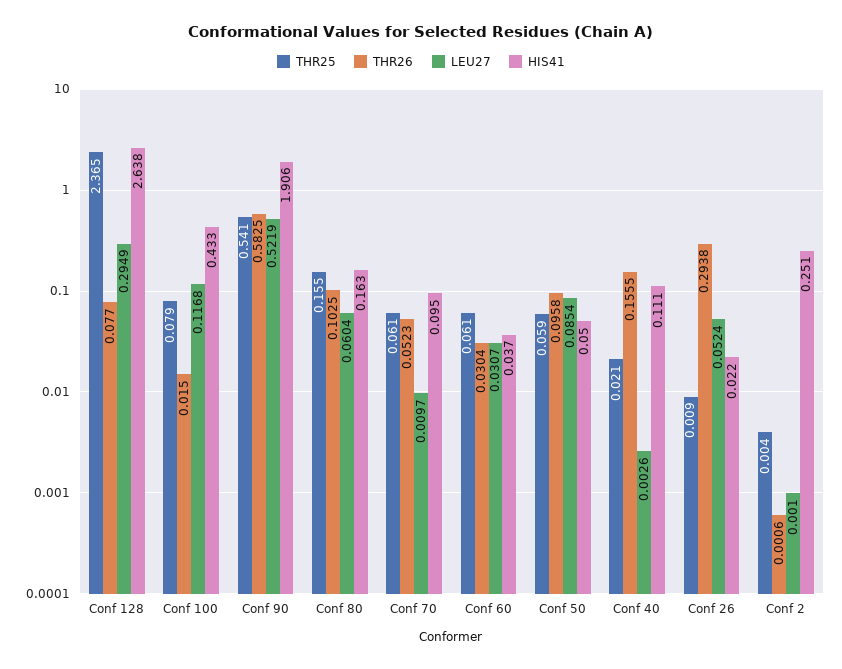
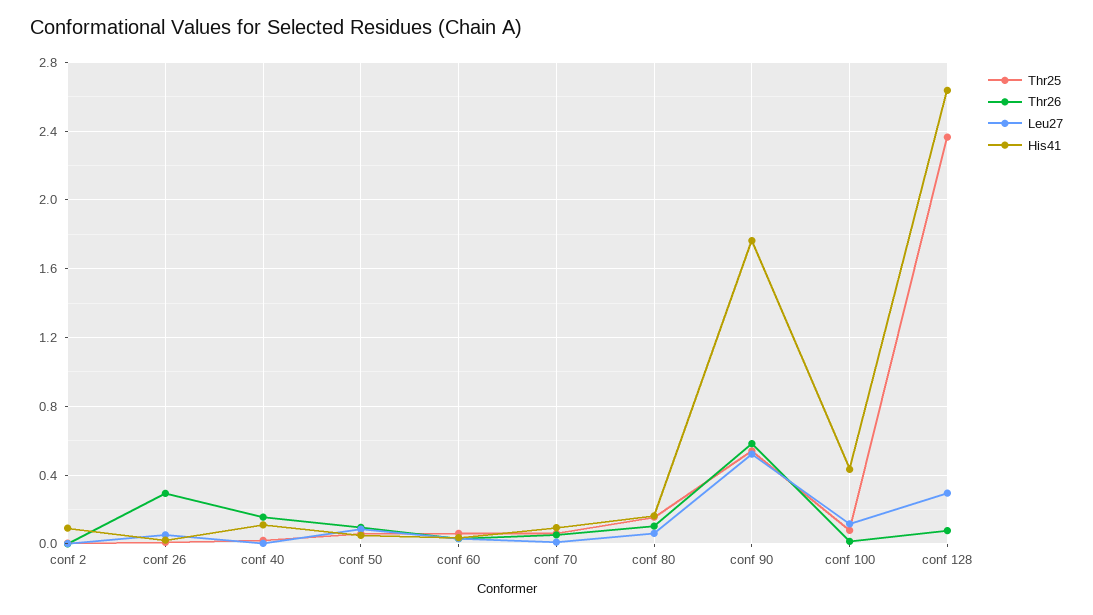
  {
    "THR25": {
      "Conf 128": 2.365,
      "Conf 100": 0.079,
      "Conf 90": 0.541,
      "Conf 80": 0.155,
      "Conf 70": 0.061,
      "Conf 60": 0.061,
      "Conf 50": 0.059,
      "Conf 40": 0.021,
      "Conf 26": 0.009,
      "Conf 2": 0.004
    },
    "THR26": {
      "Conf 128": 0.077,
      "Conf 100": 0.015,
      "Conf 90": 0.5825,
      "Conf 80": 0.1025,
      "Conf 70": 0.0523,
      "Conf 60": 0.0304,
      "Conf 50": 0.0958,
      "Conf 40": 0.1555,
      "Conf 26": 0.2938,
      "Conf 2": 0.0006
    },
    "LEU27": {
      "Conf 128": 0.2949,
      "Conf 100": 0.1168,
      "Conf 90": 0.5219,
      "Conf 80": 0.0604,
      "Conf 70": 0.0097,
      "Conf 60": 0.0307,
      "Conf 50": 0.0854,
      "Conf 40": 0.0026,
      "Conf 26": 0.0524,
      "Conf 2": 0.001
    },
    "HIS41": {
      "Conf 128": 2.638,
      "Conf 100": 0.433,
-     "Conf 90": 1.906,
+     "Conf 90": 1.75,
      "Conf 80": 0.163,
      "Conf 70": 0.095,
      "Conf 60": 0.037,
      "Conf 50": 0.05,
      "Conf 40": 0.111,
      "Conf 26": 0.022,
-     "Conf 2": 0.251
+     "Conf 2": 0.1
    }
  }

